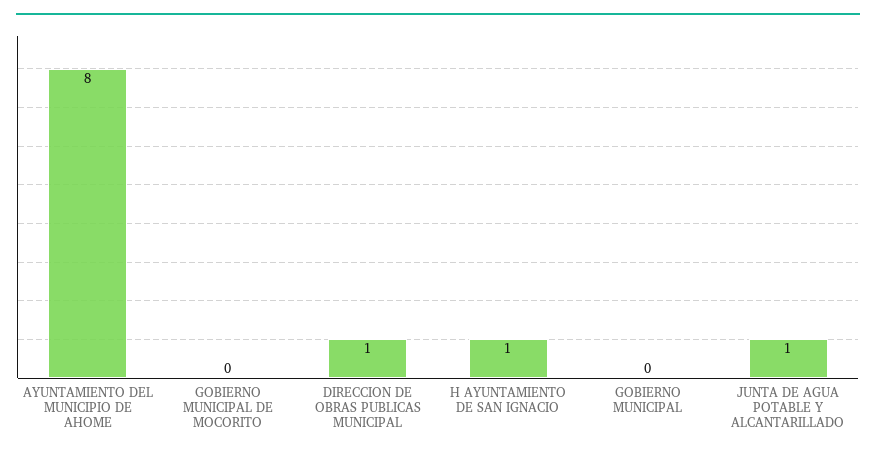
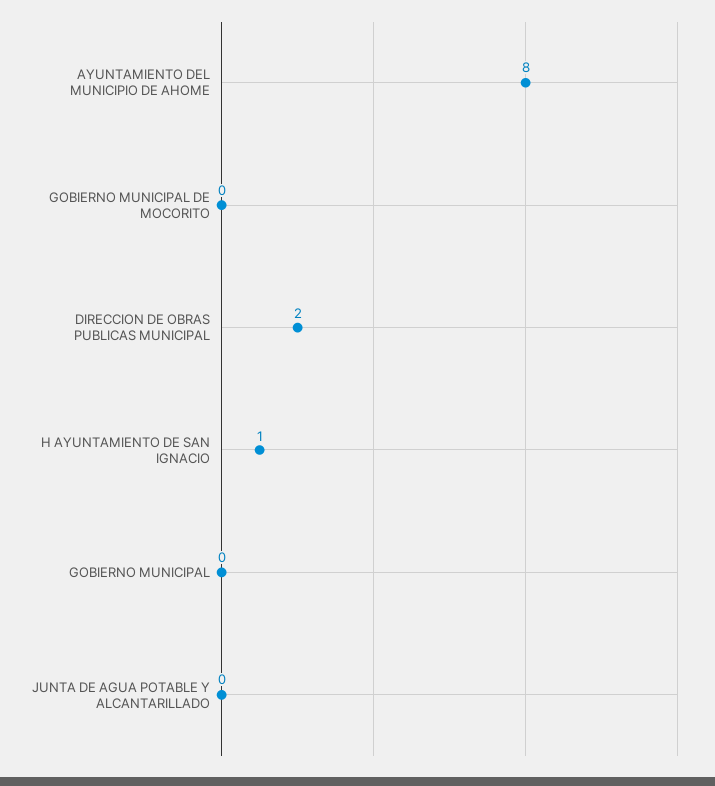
  {
    "AYUNTAMIENTO DEL MUNICIPIO DE AHOME": 8,
    "GOBIERNO MUNICIPAL DE MOCORITO": 0,
-   "DIRECCION DE OBRAS PUBLICAS MUNICIPAL": 1,
+   "DIRECCION DE OBRAS PUBLICAS MUNICIPAL": 2,
    "H AYUNTAMIENTO DE SAN IGNACIO": 1,
    "GOBIERNO MUNICIPAL": 0,
-   "JUNTA DE AGUA POTABLE Y ALCANTARILLADO": 1
+   "JUNTA DE AGUA POTABLE Y ALCANTARILLADO": 0
  }

